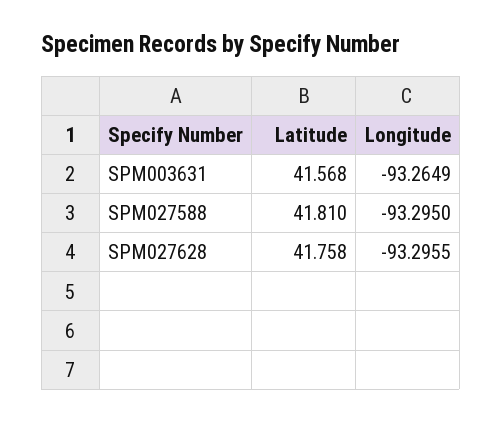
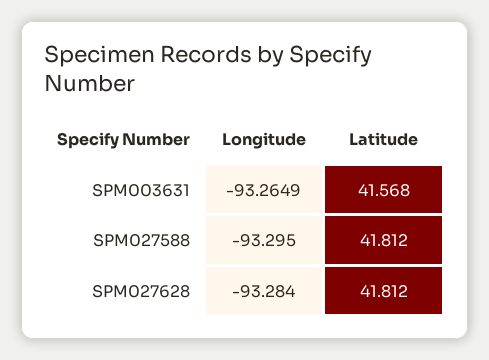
  {
    "Latitude": {
      "SPM003631": 41.568,
-     "SPM027588": 41.81,
+     "SPM027588": 41.812,
-     "SPM027628": 41.758
+     "SPM027628": 41.812
    },
    "Longitude": {
      "SPM003631": -93.2649,
      "SPM027588": -93.295,
-     "SPM027628": -93.2955
+     "SPM027628": -93.284
    }
  }

